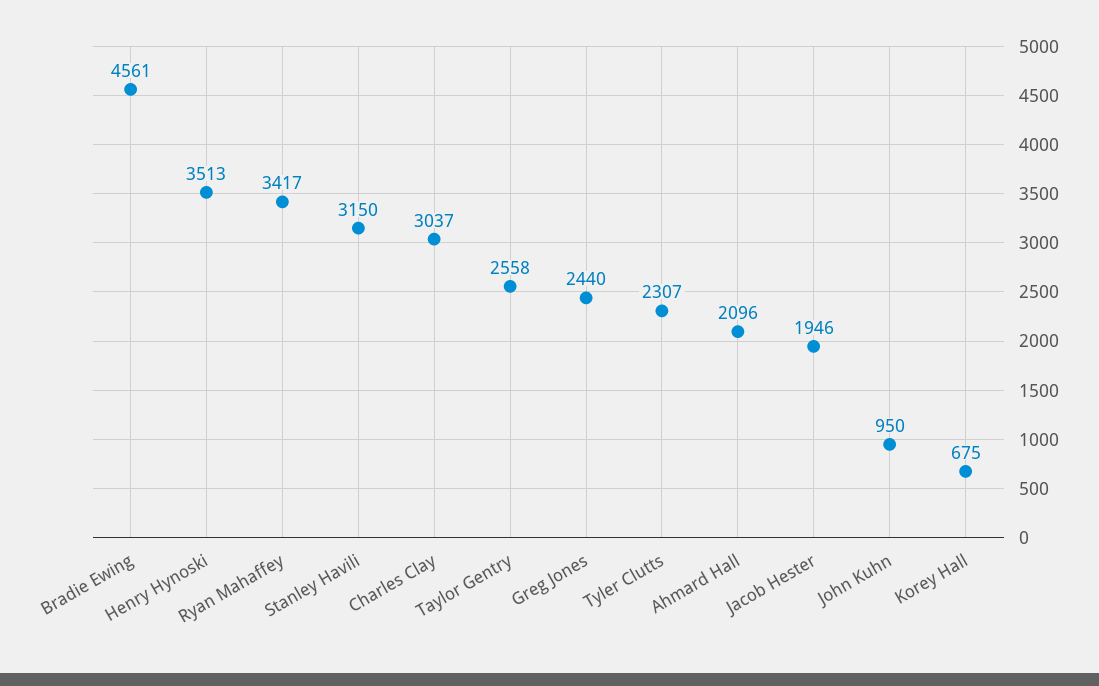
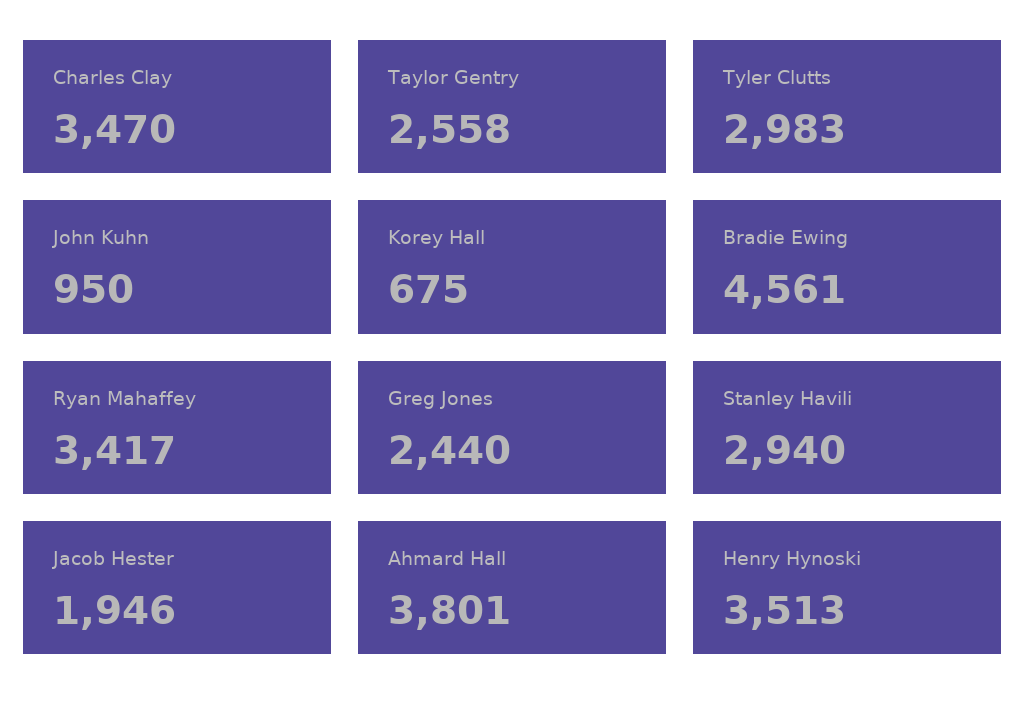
  {
    "Bradie Ewing": 4561,
    "Henry Hynoski": 3513,
    "Ryan Mahaffey": 3417,
-   "Stanley Havili": 3150,
+   "Stanley Havili": 2940,
-   "Charles Clay": 3037,
+   "Charles Clay": 3470,
    "Taylor Gentry": 2558,
    "Greg Jones": 2440,
-   "Tyler Clutts": 2307,
+   "Tyler Clutts": 2983,
-   "Ahmard Hall": 2096,
+   "Ahmard Hall": 3801,
    "Jacob Hester": 1946,
    "John Kuhn": 950,
    "Korey Hall": 675
  }

